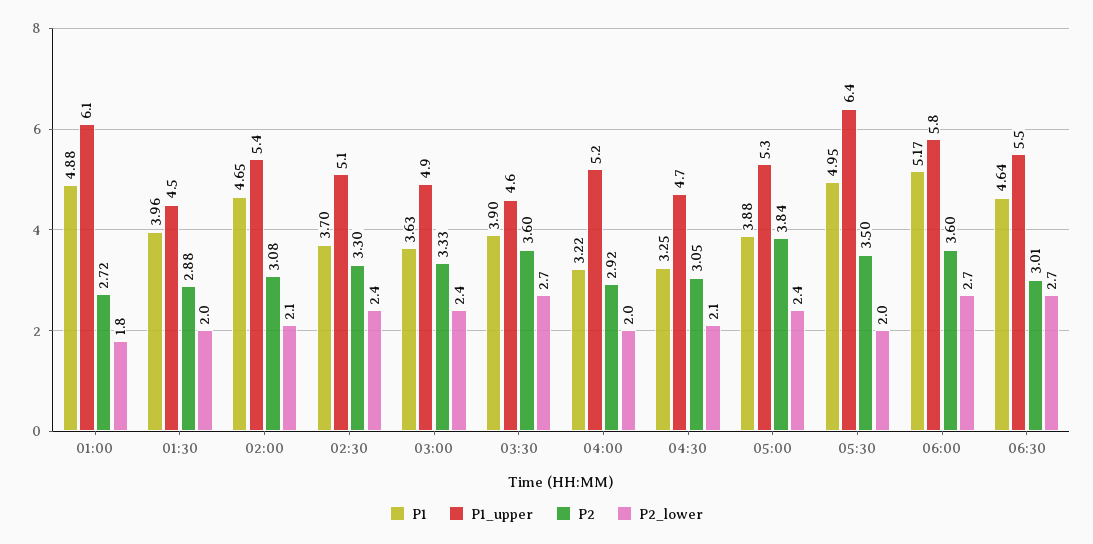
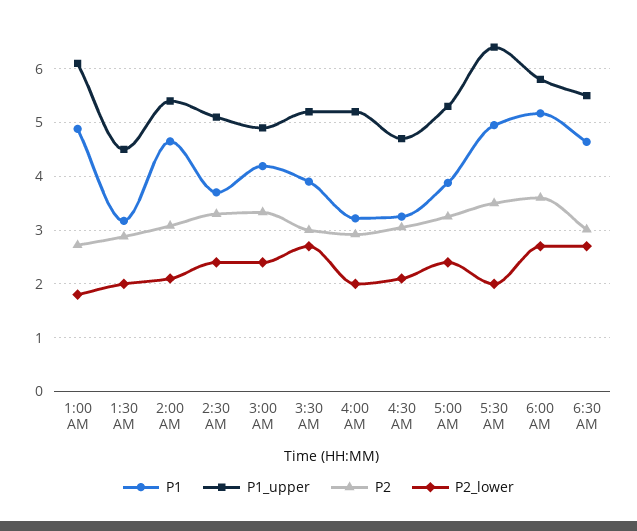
  {
    "P1": {
      "01:00": 4.88,
-     "01:30": 3.96,
+     "01:30": 3.2,
      "02:00": 4.65,
      "02:30": 3.7,
-     "03:00": 3.63,
+     "03:00": 4.2,
      "03:30": 3.9,
      "04:00": 3.22,
      "04:30": 3.25,
      "05:00": 3.88,
      "05:30": 4.95,
      "06:00": 5.17,
      "06:30": 4.64
    },
    "P1_upper": {
      "01:00": 6.1,
      "01:30": 4.5,
      "02:00": 5.4,
      "02:30": 5.1,
      "03:00": 4.9,
-     "03:30": 4.6,
+     "03:30": 5.2,
      "04:00": 5.2,
      "04:30": 4.7,
      "05:00": 5.3,
      "05:30": 6.4,
      "06:00": 5.8,
      "06:30": 5.5
    },
    "P2": {
      "01:00": 2.72,
      "01:30": 2.88,
      "02:00": 3.08,
      "02:30": 3.3,
      "03:00": 3.33,
-     "03:30": 3.6,
+     "03:30": 3,
      "04:00": 2.92,
      "04:30": 3.05,
-     "05:00": 3.84,
+     "05:00": 3.2,
      "05:30": 3.5,
      "06:00": 3.6,
      "06:30": 3.01
    },
    "P2_lower": {
      "01:00": 1.8,
      "01:30": 2,
      "02:00": 2.1,
      "02:30": 2.4,
      "03:00": 2.4,
      "03:30": 2.7,
      "04:00": 2,
      "04:30": 2.1,
      "05:00": 2.4,
      "05:30": 2,
      "06:00": 2.7,
      "06:30": 2.7
    }
  }

